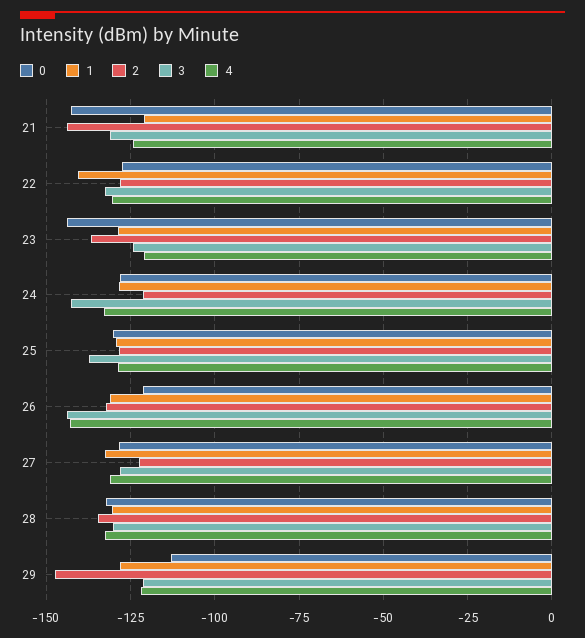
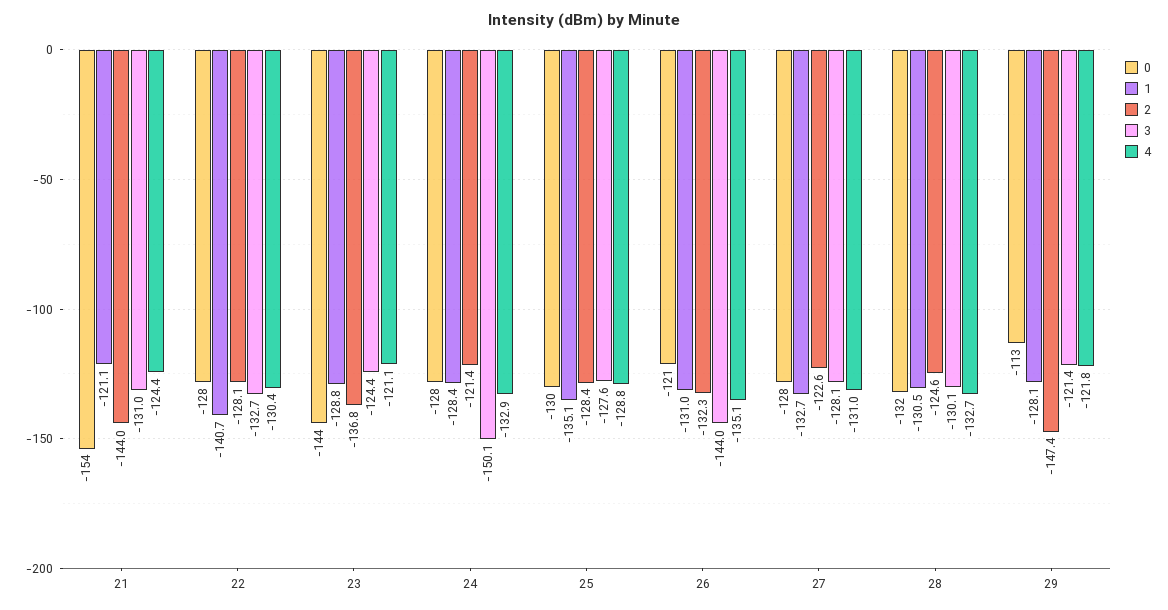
  {
    "0": {
-     "21": -142.5,
+     "21": -154,
      "22": -128,
      "23": -144,
      "24": -128,
      "25": -130,
      "26": -121,
      "27": -128,
      "28": -132,
      "29": -113
    },
    "1": {
      "21": -121.1,
      "22": -140.7,
      "23": -128.8,
      "24": -128.4,
-     "25": -130,
+     "25": -135.1,
      "26": -131,
      "27": -132.7,
      "28": -130.5,
      "29": -128.1
    },
    "2": {
      "21": -144,
      "22": -128.1,
      "23": -136.8,
      "24": -121.4,
      "25": -128.4,
      "26": -132.3,
      "27": -122.6,
-     "28": -135,
+     "28": -124.6,
      "29": -147.4
    },
    "3": {
      "21": -131,
      "22": -132.7,
      "23": -124.4,
-     "24": -142.5,
+     "24": -150.1,
-     "25": -137.5,
+     "25": -127.6,
      "26": -144,
      "27": -128.1,
      "28": -130.1,
      "29": -121.4
    },
    "4": {
      "21": -124.4,
      "22": -130.4,
      "23": -121.1,
      "24": -132.9,
      "25": -128.8,
-     "26": -142.5,
+     "26": -135.1,
      "27": -131,
      "28": -132.7,
      "29": -121.8
    }
  }

